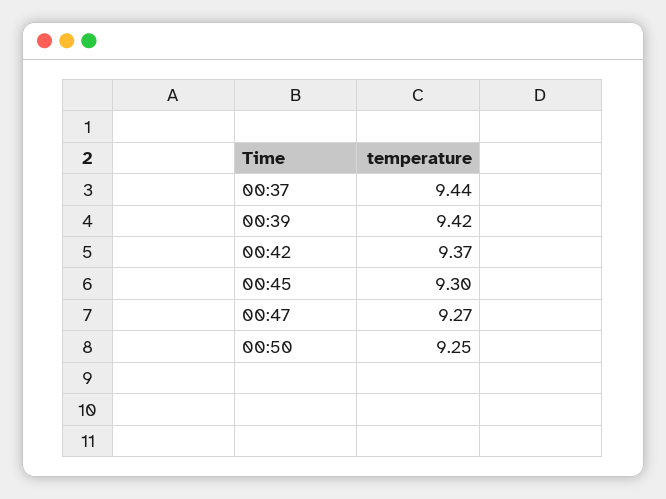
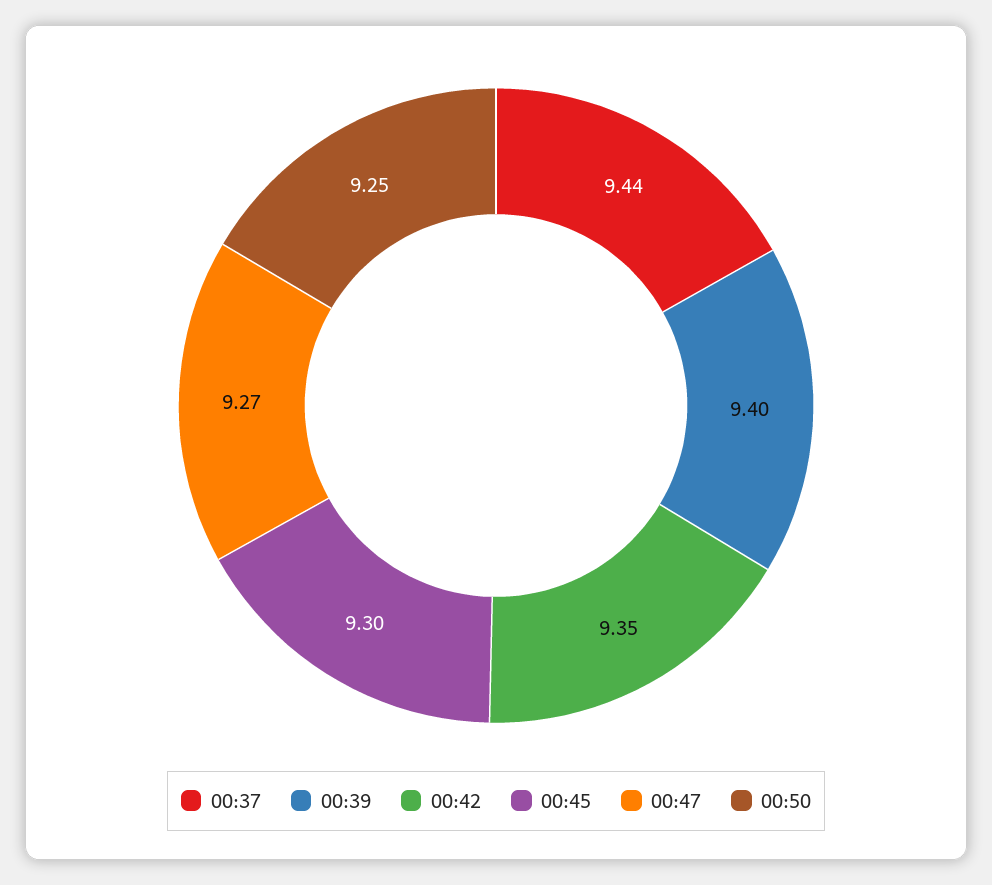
  {
    "00:37": 9.44,
-   "00:39": 9.42,
+   "00:39": 9.4,
-   "00:42": 9.37,
+   "00:42": 9.35,
    "00:45": 9.3,
    "00:47": 9.27,
    "00:50": 9.25
  }

